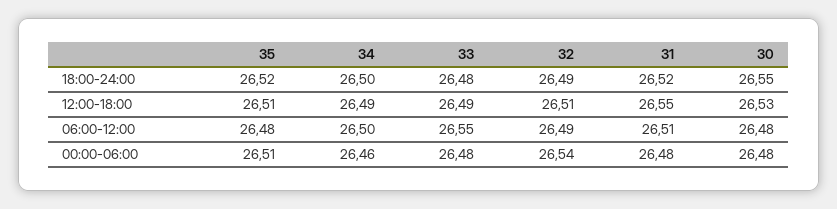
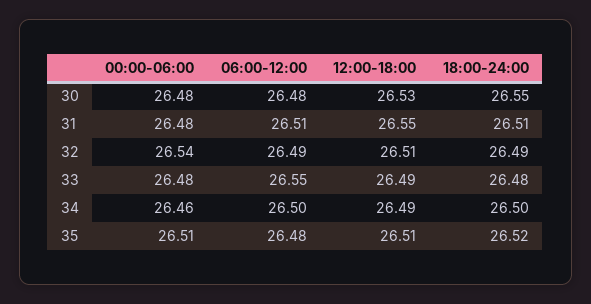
  {
    "35": {
      "18:00-24:00": 26.52,
      "12:00-18:00": 26.51,
      "06:00-12:00": 26.48,
      "00:00-06:00": 26.51
    },
    "34": {
      "18:00-24:00": 26.5,
      "12:00-18:00": 26.49,
      "06:00-12:00": 26.5,
      "00:00-06:00": 26.46
    },
    "33": {
      "18:00-24:00": 26.48,
      "12:00-18:00": 26.49,
      "06:00-12:00": 26.55,
      "00:00-06:00": 26.48
    },
    "32": {
      "18:00-24:00": 26.49,
      "12:00-18:00": 26.51,
      "06:00-12:00": 26.49,
      "00:00-06:00": 26.54
    },
    "31": {
-     "18:00-24:00": 26.52,
+     "18:00-24:00": 26.51,
      "12:00-18:00": 26.55,
      "06:00-12:00": 26.51,
      "00:00-06:00": 26.48
    },
    "30": {
      "18:00-24:00": 26.55,
      "12:00-18:00": 26.53,
      "06:00-12:00": 26.48,
      "00:00-06:00": 26.48
    }
  }

